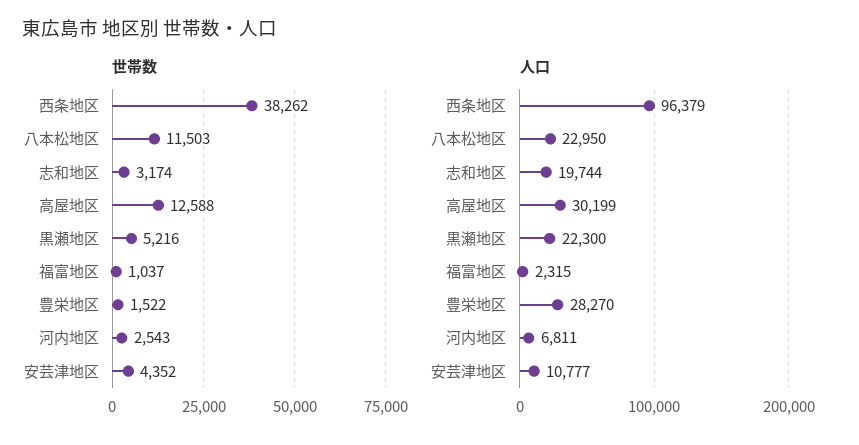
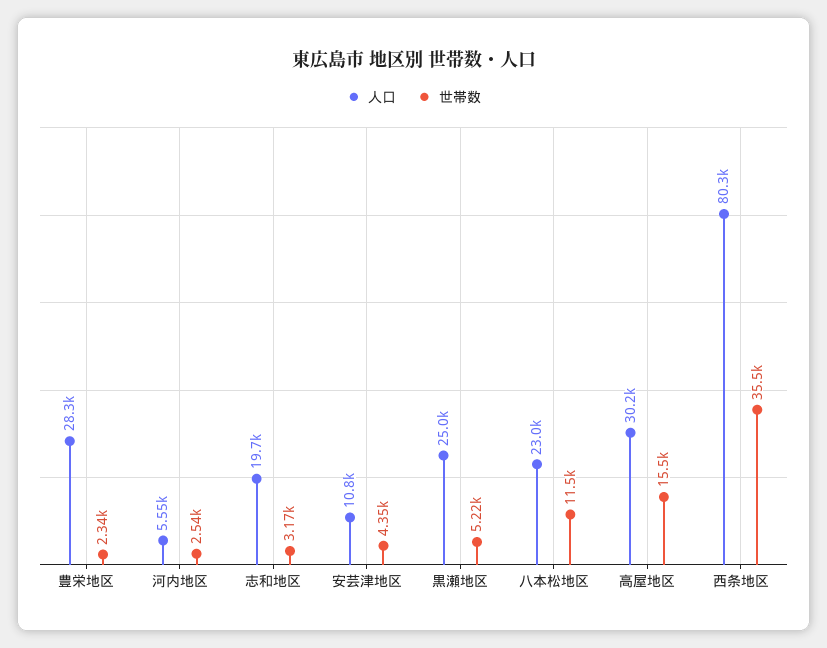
  {
    "世帯数": {
-     "西条地区": 38262,
+     "西条地区": 35500,
      "八本松地区": 11503,
      "志和地区": 3174,
-     "高屋地区": 12588,
+     "高屋地区": 15500,
      "黒瀬地区": 5216,
-     "福富地区": 1037,
-     "豊栄地区": 1522,
+     "豊栄地区": 2340,
      "河内地区": 2543,
      "安芸津地区": 4352
    },
    "人口": {
-     "西条地区": 96379,
+     "西条地区": 80300,
      "八本松地区": 22950,
      "志和地区": 19744,
      "高屋地区": 30199,
-     "黒瀬地区": 22300,
+     "黒瀬地区": 25000,
-     "福富地区": 2315,
      "豊栄地区": 28270,
-     "河内地区": 6811,
+     "河内地区": 5550,
      "安芸津地区": 10777
    }
  }

